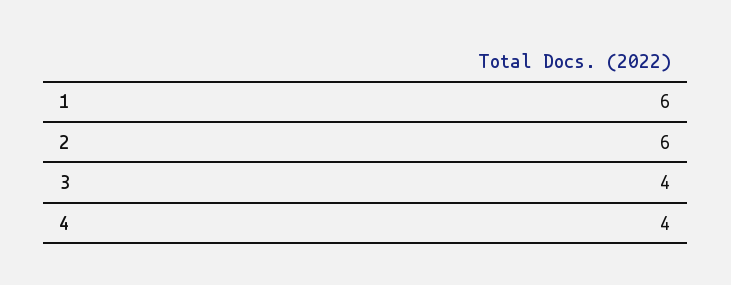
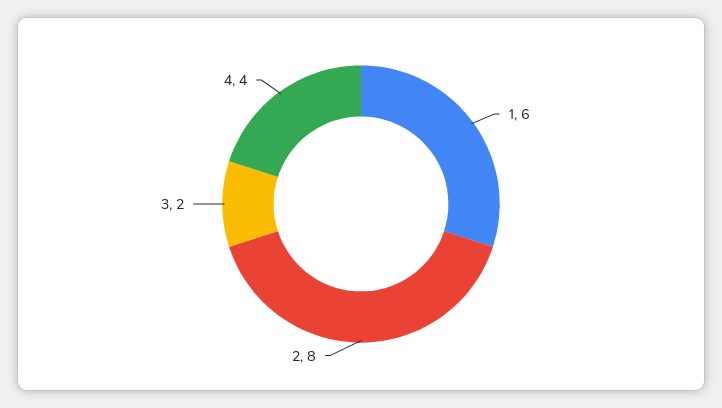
  {
    "1": 6,
-   "2": 6,
+   "2": 8,
-   "3": 4,
+   "3": 2,
    "4": 4
  }

